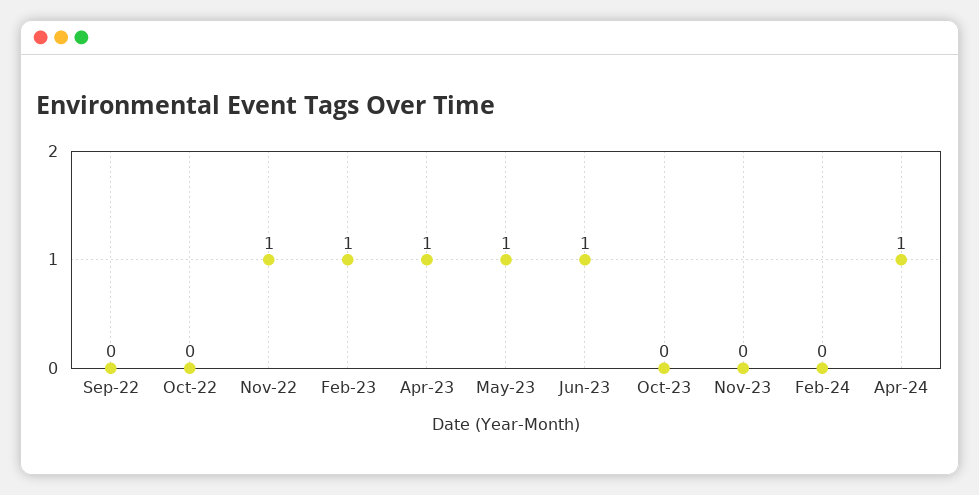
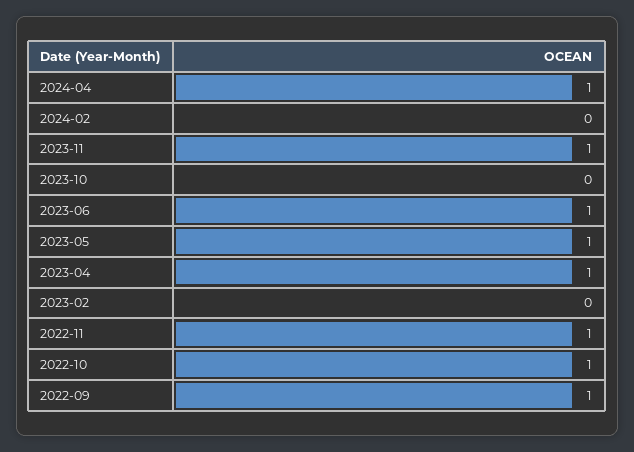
  {
-   "Sep-22": 0,
+   "Sep-22": 1,
-   "Oct-22": 0,
+   "Oct-22": 1,
    "Nov-22": 1,
-   "Feb-23": 1,
+   "Feb-23": 0,
    "Apr-23": 1,
    "May-23": 1,
    "Jun-23": 1,
    "Oct-23": 0,
-   "Nov-23": 0,
+   "Nov-23": 1,
    "Feb-24": 0,
    "Apr-24": 1
  }

